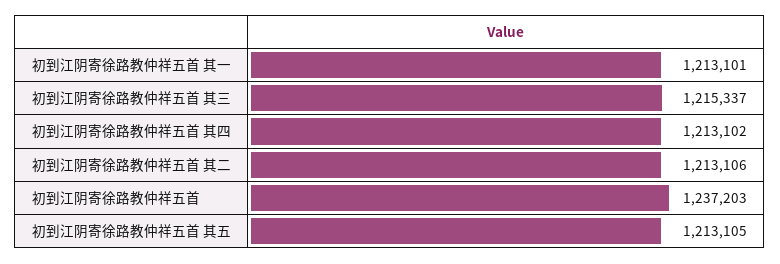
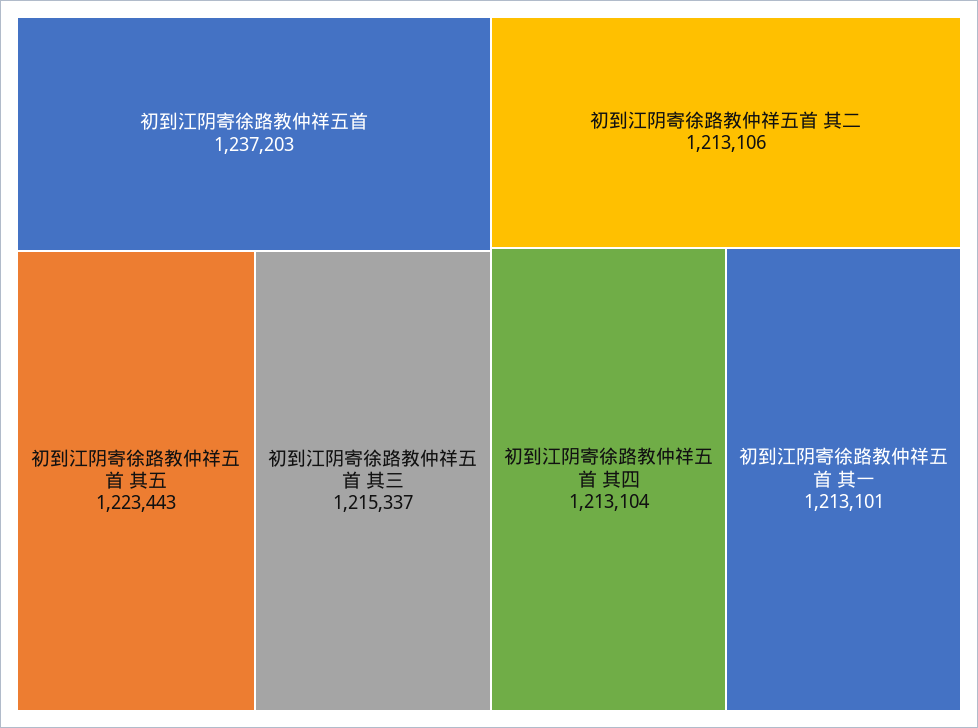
  {
    "初到江阴寄徐路教仲祥五首 其一": 1213101,
    "初到江阴寄徐路教仲祥五首 其三": 1215337,
-   "初到江阴寄徐路教仲祥五首 其四": 1213102,
+   "初到江阴寄徐路教仲祥五首 其四": 1213104,
    "初到江阴寄徐路教仲祥五首 其二": 1213106,
    "初到江阴寄徐路教仲祥五首": 1237203,
-   "初到江阴寄徐路教仲祥五首 其五": 1213105
+   "初到江阴寄徐路教仲祥五首 其五": 1223443
  }

